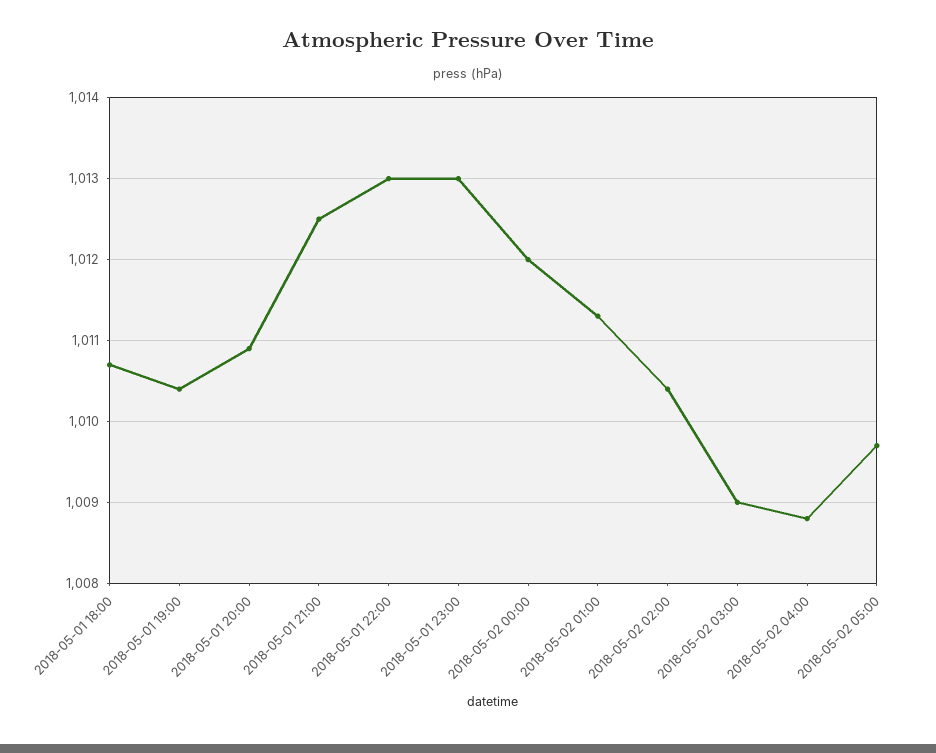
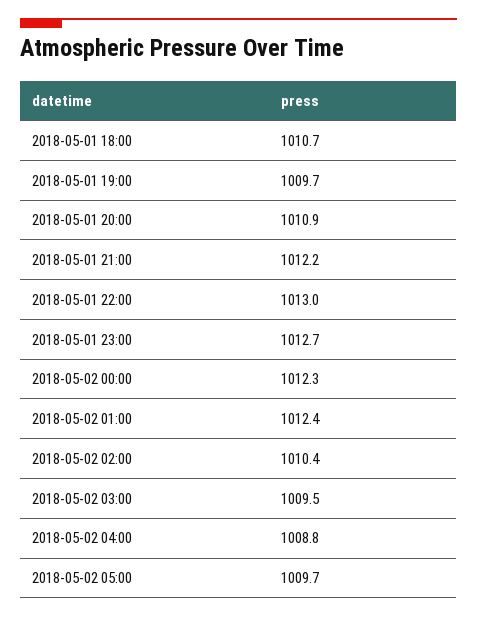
  {
    "2018-05-01 18:00": 1010.7,
-   "2018-05-01 19:00": 1010.4,
+   "2018-05-01 19:00": 1009.7,
    "2018-05-01 20:00": 1010.9,
-   "2018-05-01 21:00": 1012.5,
+   "2018-05-01 21:00": 1012.2,
    "2018-05-01 22:00": 1013,
-   "2018-05-01 23:00": 1013,
+   "2018-05-01 23:00": 1012.7,
-   "2018-05-02 00:00": 1012,
+   "2018-05-02 00:00": 1012.3,
-   "2018-05-02 01:00": 1011.3,
+   "2018-05-02 01:00": 1012.4,
    "2018-05-02 02:00": 1010.4,
-   "2018-05-02 03:00": 1009,
+   "2018-05-02 03:00": 1009.5,
    "2018-05-02 04:00": 1008.8,
    "2018-05-02 05:00": 1009.7
  }

